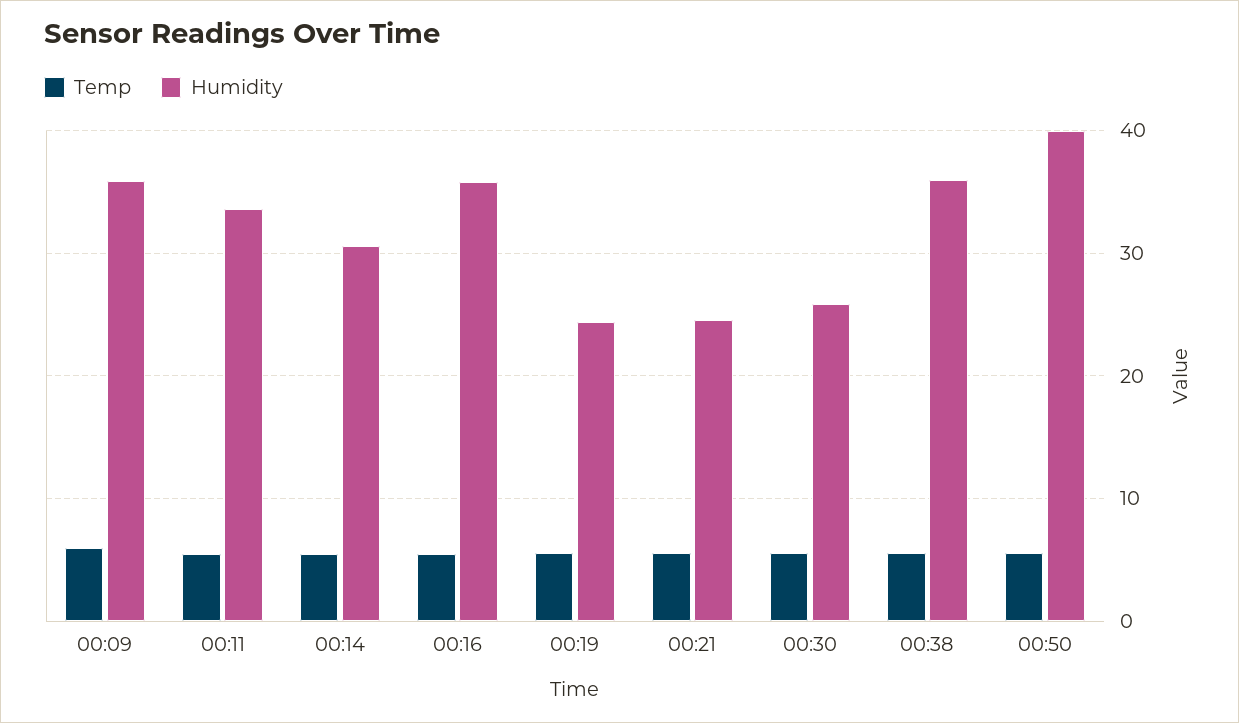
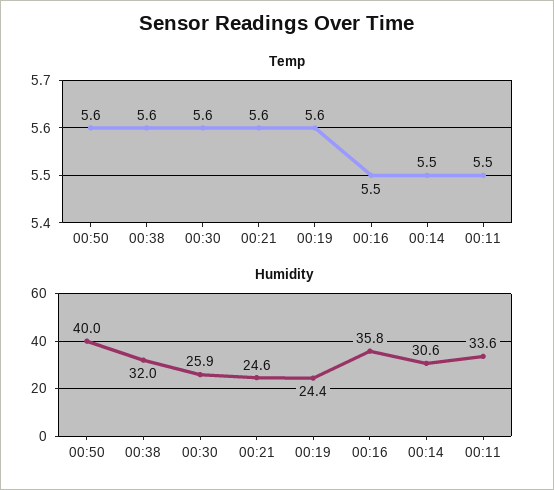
  {
    "Temp": {
-     "00:09": 6,
      "00:11": 5.5,
      "00:14": 5.5,
      "00:16": 5.5,
      "00:19": 5.6,
      "00:21": 5.6,
      "00:30": 5.6,
      "00:38": 5.6,
      "00:50": 5.6
    },
    "Humidity": {
-     "00:09": 36,
      "00:11": 33.6,
      "00:14": 30.6,
      "00:16": 35.8,
      "00:19": 24.4,
      "00:21": 24.6,
      "00:30": 25.9,
-     "00:38": 36,
+     "00:38": 32,
      "00:50": 40
    }
  }

